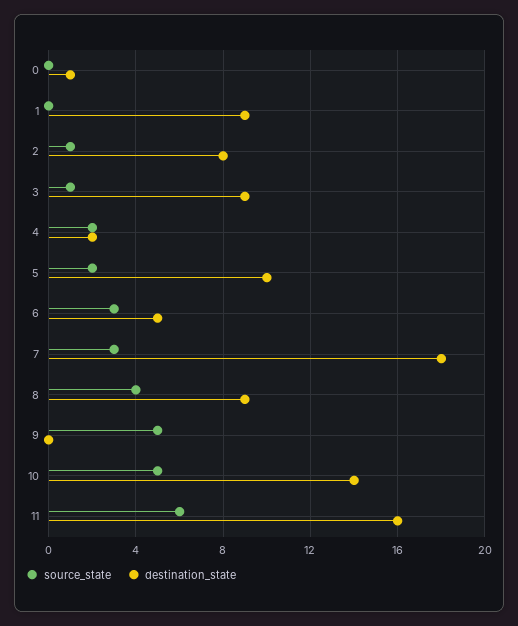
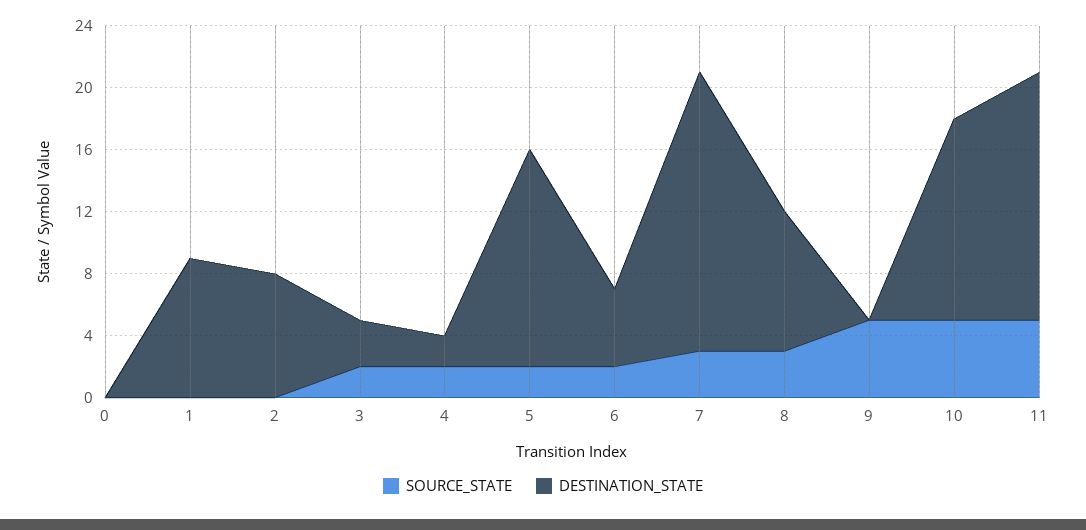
  {
    "source_state": {
      "0": 0,
      "1": 0,
-     "2": 1,
+     "2": 0,
-     "3": 1,
+     "3": 2,
      "4": 2,
      "5": 2,
-     "6": 3,
+     "6": 2,
      "7": 3,
-     "8": 4,
+     "8": 3,
      "9": 5,
      "10": 5,
-     "11": 6
+     "11": 5
    },
    "destination_state": {
-     "0": 1,
+     "0": 0,
      "1": 9,
      "2": 8,
-     "3": 9,
+     "3": 3,
      "4": 2,
-     "5": 10,
+     "5": 14,
      "6": 5,
      "7": 18,
      "8": 9,
      "9": 0,
-     "10": 14,
+     "10": 13,
      "11": 16
    }
  }

